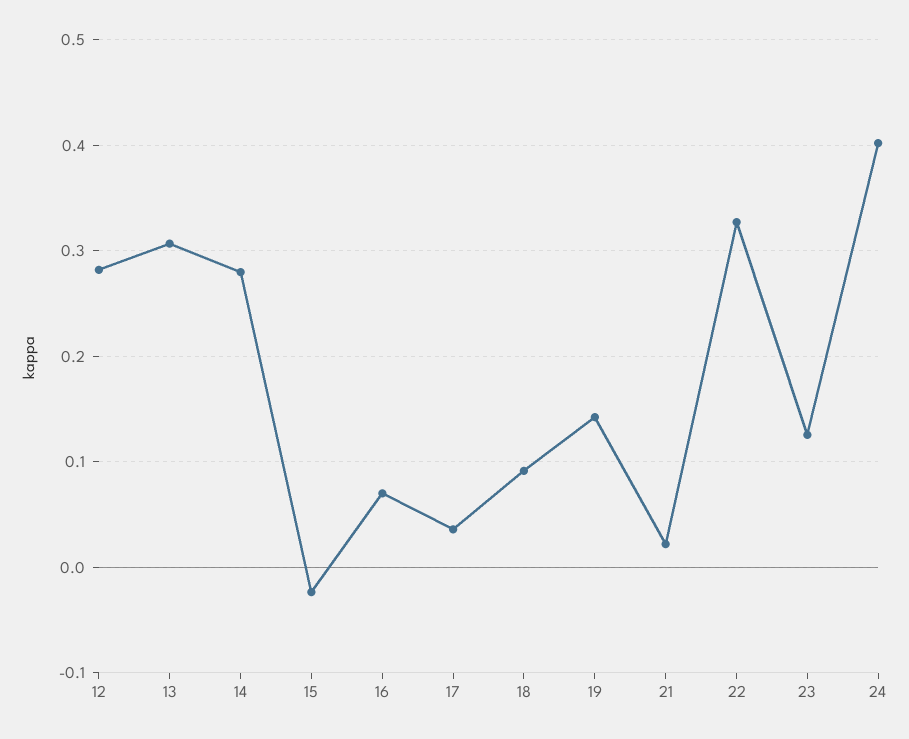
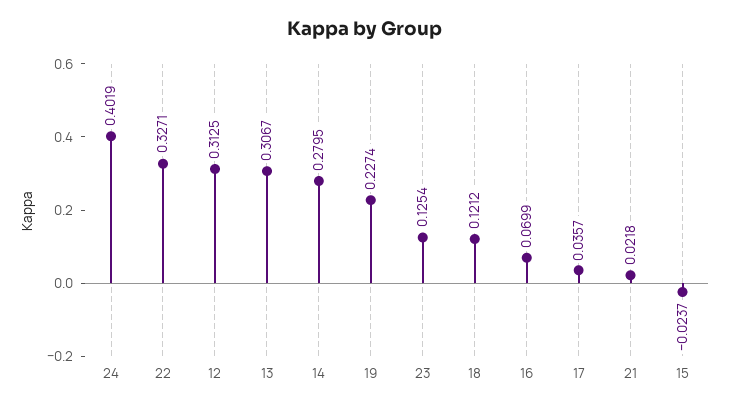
  {
-   "12": 0.28,
+   "12": 0.3125,
    "13": 0.3067,
    "14": 0.2795,
    "15": -0.0237,
    "16": 0.0699,
    "17": 0.0357,
-   "18": 0.09,
+   "18": 0.1212,
-   "19": 0.14,
+   "19": 0.2274,
    "21": 0.0218,
    "22": 0.3271,
    "23": 0.1254,
    "24": 0.4019
  }

